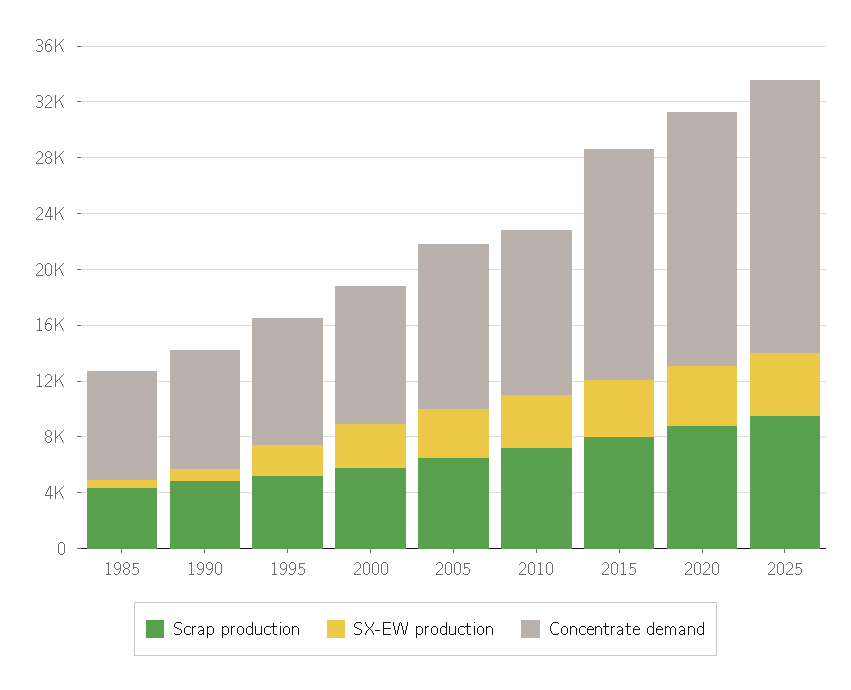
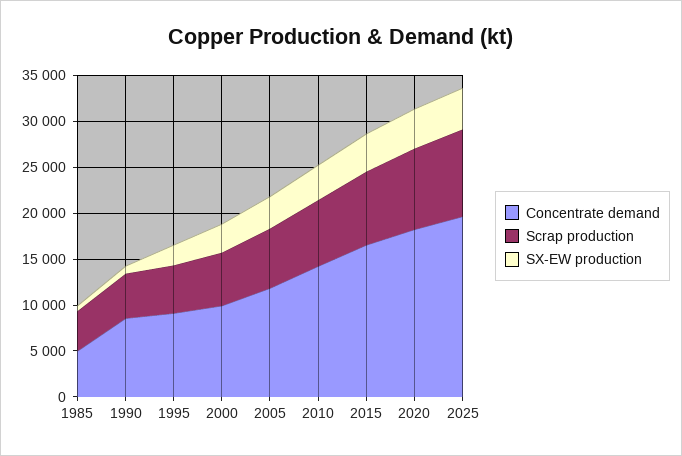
  {
    "Scrap production": {
      "1985": 4000,
      "1990": 5000,
      "1995": 5000,
      "2000": 6000,
      "2005": 7000,
      "2010": 7000,
      "2015": 8000,
      "2020": 9000,
      "2025": 10000
    },
    "SX-EW production": {
      "1985": 1000,
      "1990": 1000,
      "1995": 2000,
      "2000": 3000,
      "2005": 4000,
      "2010": 4000,
      "2015": 4000,
      "2020": 4000,
      "2025": 5000
    },
    "Concentrate demand": {
-     "1985": 8000,
+     "1985": 5000,
      "1990": 9000,
      "1995": 9000,
      "2000": 10000,
      "2005": 12000,
-     "2010": 12000,
+     "2010": 14000,
      "2015": 17000,
      "2020": 18000,
      "2025": 20000
    }
  }

